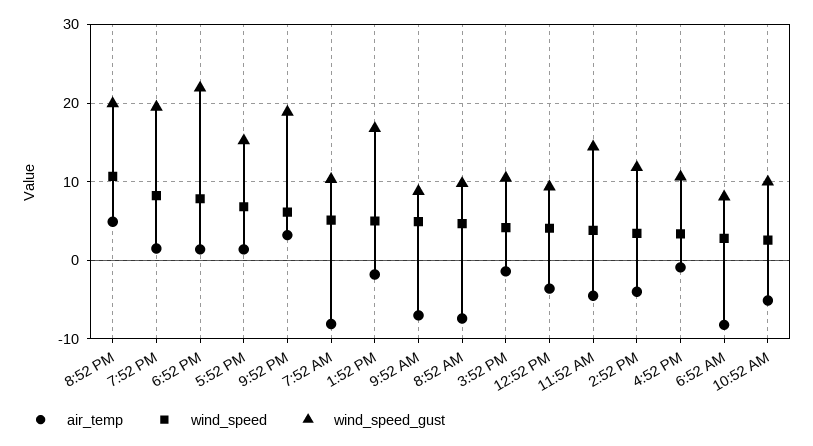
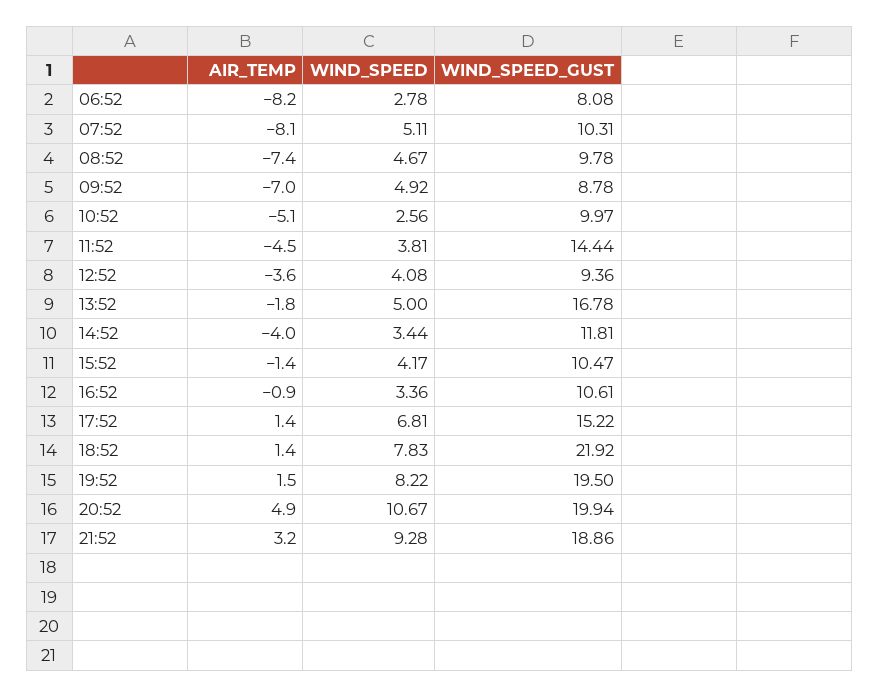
  {
    "air_temp": {
      "8:52 PM": 4.9,
      "7:52 PM": 1.5,
      "6:52 PM": 1.4,
      "5:52 PM": 1.4,
      "9:52 PM": 3.2,
      "7:52 AM": -8.1,
      "1:52 PM": -1.8,
      "9:52 AM": -7,
      "8:52 AM": -7.4,
      "3:52 PM": -1.4,
      "12:52 PM": -3.6,
      "11:52 AM": -4.5,
      "2:52 PM": -4,
      "4:52 PM": -0.9,
      "6:52 AM": -8.2,
      "10:52 AM": -5.1
    },
    "wind_speed": {
      "8:52 PM": 10.67,
      "7:52 PM": 8.22,
      "6:52 PM": 7.83,
      "5:52 PM": 6.81,
-     "9:52 PM": 6,
+     "9:52 PM": 9.28,
      "7:52 AM": 5.11,
      "1:52 PM": 5,
      "9:52 AM": 4.92,
      "8:52 AM": 4.67,
      "3:52 PM": 4.17,
      "12:52 PM": 4.08,
      "11:52 AM": 3.81,
      "2:52 PM": 3.44,
      "4:52 PM": 3.36,
      "6:52 AM": 2.78,
      "10:52 AM": 2.56
    },
    "wind_speed_gust": {
      "8:52 PM": 19.94,
      "7:52 PM": 19.5,
      "6:52 PM": 21.92,
      "5:52 PM": 15.22,
      "9:52 PM": 18.86,
      "7:52 AM": 10.31,
      "1:52 PM": 16.78,
      "9:52 AM": 8.78,
      "8:52 AM": 9.78,
      "3:52 PM": 10.47,
      "12:52 PM": 9.36,
      "11:52 AM": 14.44,
      "2:52 PM": 11.81,
      "4:52 PM": 10.61,
      "6:52 AM": 8.08,
      "10:52 AM": 9.97
    }
  }

